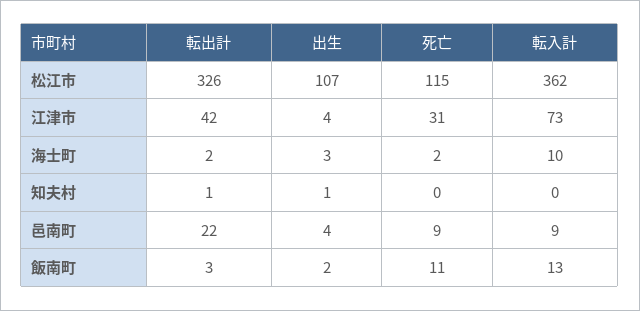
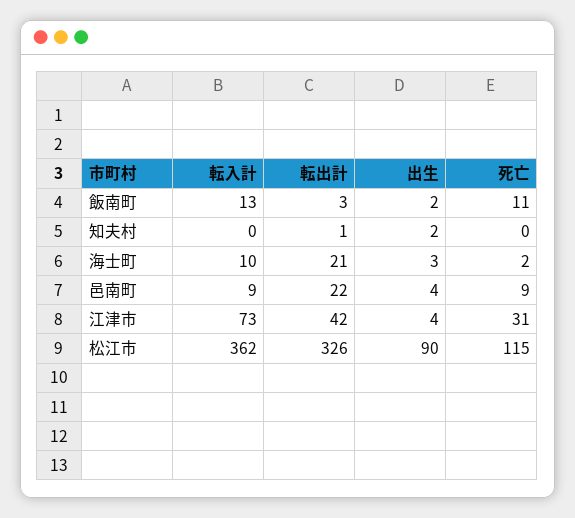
  {
    "転出計": {
      "松江市": 326,
      "江津市": 42,
-     "海士町": 2,
+     "海士町": 21,
      "知夫村": 1,
      "邑南町": 22,
      "飯南町": 3
    },
    "出生": {
-     "松江市": 107,
+     "松江市": 90,
      "江津市": 4,
      "海士町": 3,
-     "知夫村": 1,
+     "知夫村": 2,
      "邑南町": 4,
      "飯南町": 2
    },
    "死亡": {
      "松江市": 115,
      "江津市": 31,
      "海士町": 2,
      "知夫村": 0,
      "邑南町": 9,
      "飯南町": 11
    },
    "転入計": {
      "松江市": 362,
      "江津市": 73,
      "海士町": 10,
      "知夫村": 0,
      "邑南町": 9,
      "飯南町": 13
    }
  }

